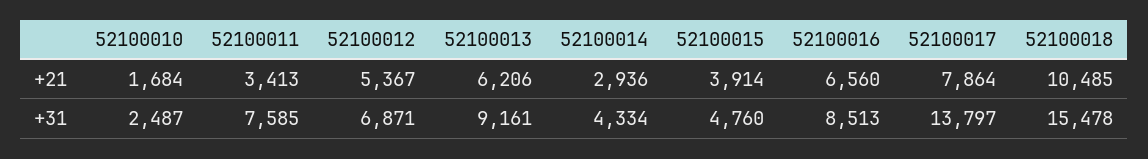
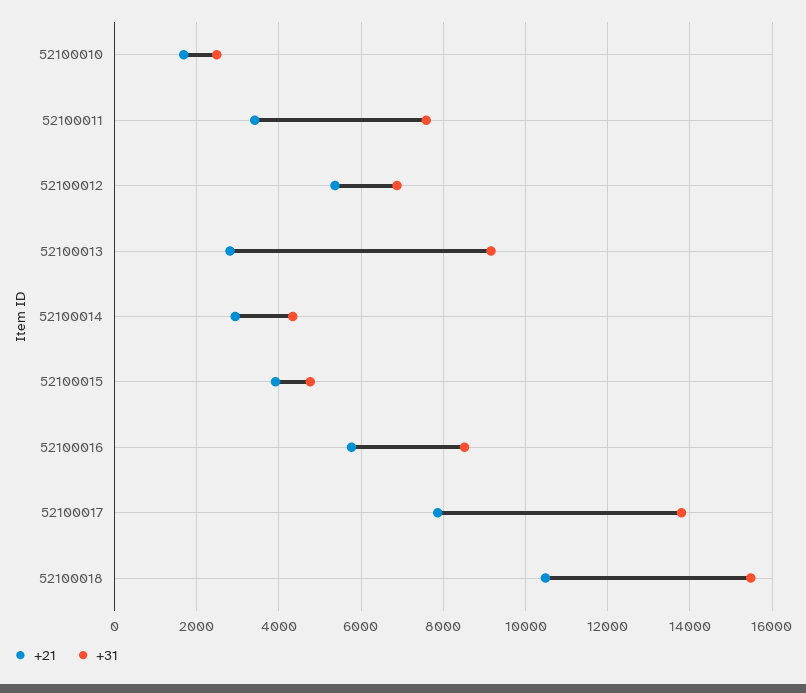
  {
    "+21": {
      "52100010": 1684,
      "52100011": 3413,
      "52100012": 5367,
-     "52100013": 6206,
+     "52100013": 2800,
      "52100014": 2936,
      "52100015": 3914,
-     "52100016": 6560,
+     "52100016": 5800,
      "52100017": 7864,
      "52100018": 10485
    },
    "+31": {
      "52100010": 2487,
      "52100011": 7585,
      "52100012": 6871,
      "52100013": 9161,
      "52100014": 4334,
      "52100015": 4760,
      "52100016": 8513,
      "52100017": 13797,
      "52100018": 15478
    }
  }

